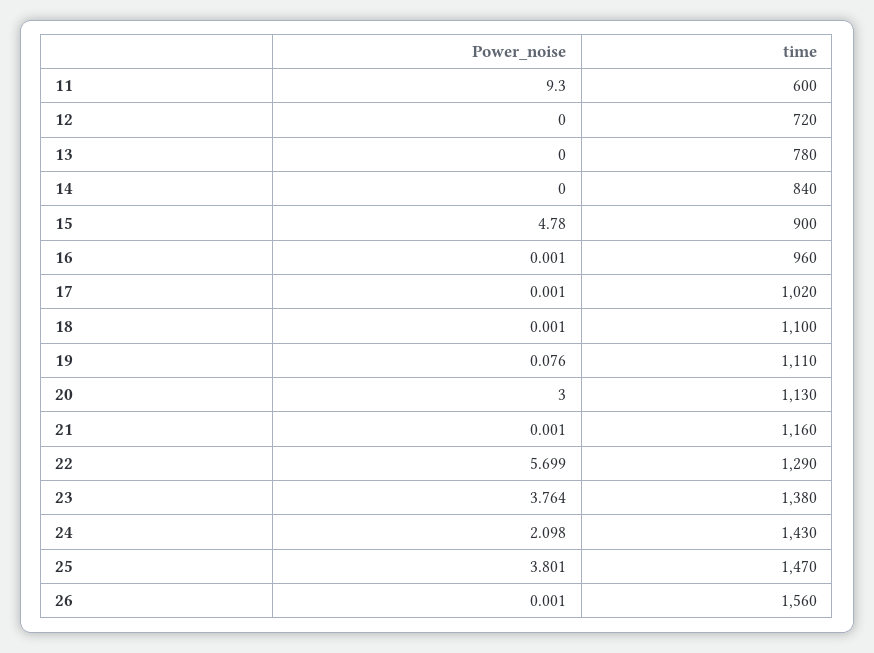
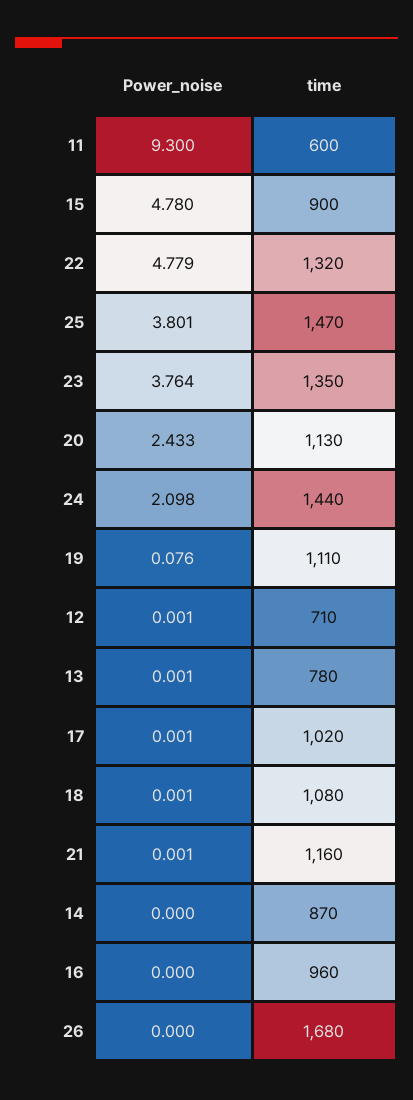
  {
    "Power_noise": {
      "11": 9.3,
-     "12": 0,
+     "12": 0.001,
-     "13": 0,
+     "13": 0.001,
      "14": 0,
      "15": 4.78,
-     "16": 0.001,
+     "16": 0,
      "17": 0.001,
      "18": 0.001,
      "19": 0.076,
-     "20": 3,
+     "20": 2.433,
      "21": 0.001,
-     "22": 5.699,
+     "22": 4.779,
      "23": 3.764,
      "24": 2.098,
      "25": 3.801,
-     "26": 0.001
+     "26": 0
    },
    "time": {
      "11": 600,
-     "12": 720,
+     "12": 710,
      "13": 780,
-     "14": 840,
+     "14": 870,
      "15": 900,
      "16": 960,
      "17": 1020,
-     "18": 1100,
+     "18": 1080,
      "19": 1110,
      "20": 1130,
      "21": 1160,
-     "22": 1290,
+     "22": 1320,
-     "23": 1380,
+     "23": 1350,
-     "24": 1430,
+     "24": 1440,
      "25": 1470,
-     "26": 1560
+     "26": 1680
    }
  }

